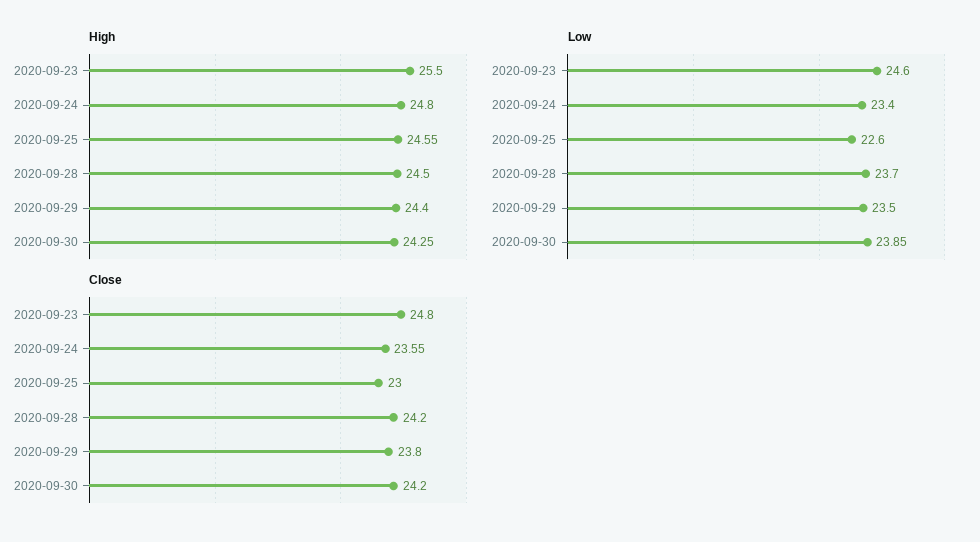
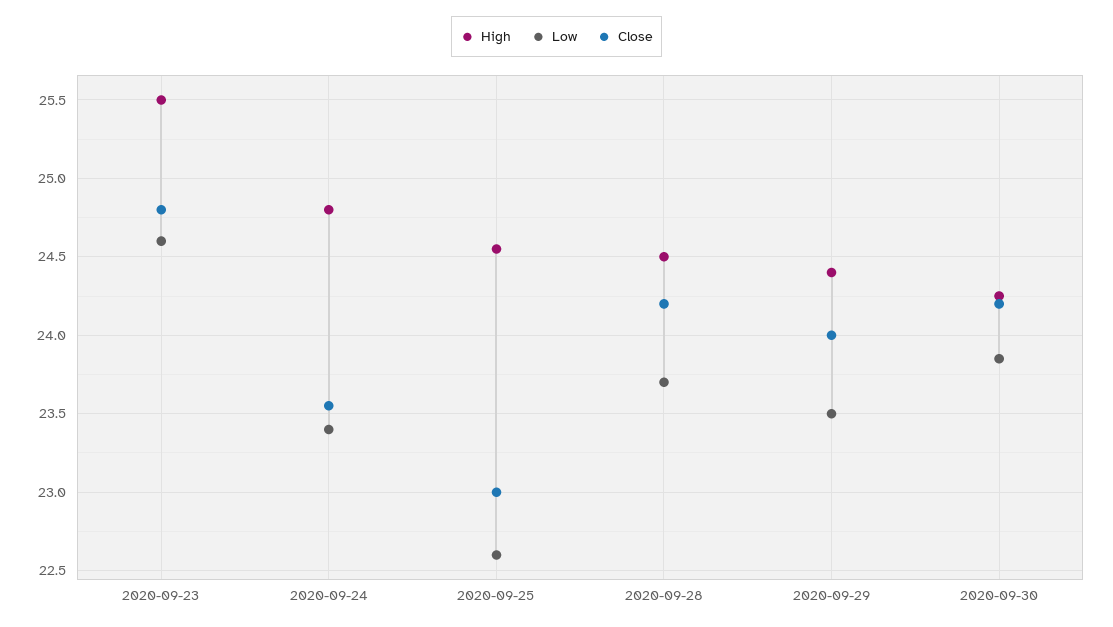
  {
    "High": {
      "2020-09-23": 25.5,
      "2020-09-24": 24.8,
      "2020-09-25": 24.55,
      "2020-09-28": 24.5,
      "2020-09-29": 24.4,
      "2020-09-30": 24.25
    },
    "Low": {
      "2020-09-23": 24.6,
      "2020-09-24": 23.4,
      "2020-09-25": 22.6,
      "2020-09-28": 23.7,
      "2020-09-29": 23.5,
      "2020-09-30": 23.85
    },
    "Close": {
      "2020-09-23": 24.8,
      "2020-09-24": 23.55,
      "2020-09-25": 23,
      "2020-09-28": 24.2,
-     "2020-09-29": 23.8,
+     "2020-09-29": 24,
      "2020-09-30": 24.2
    }
  }

